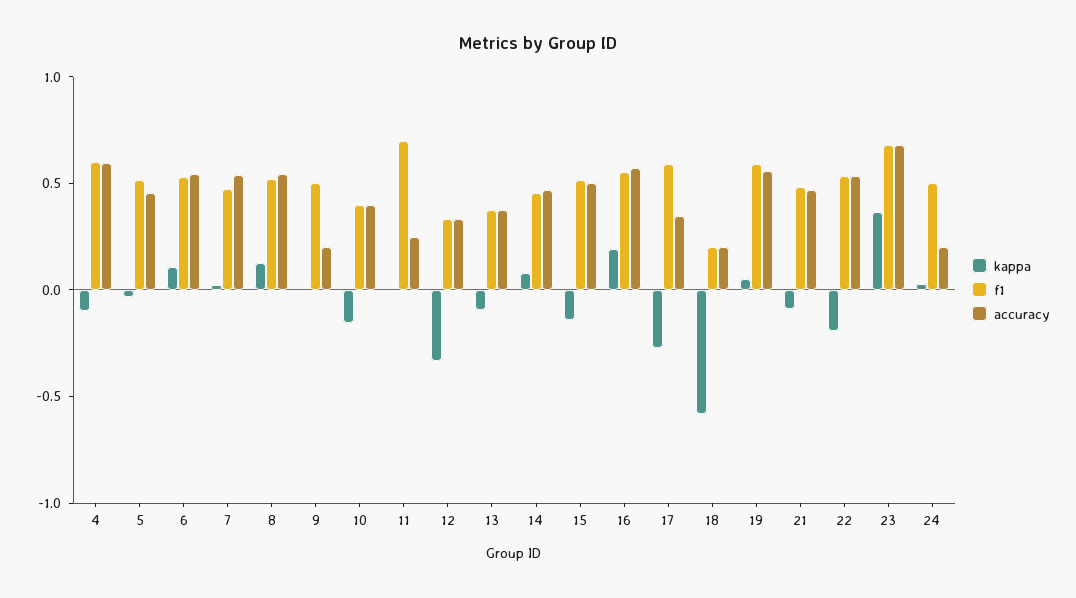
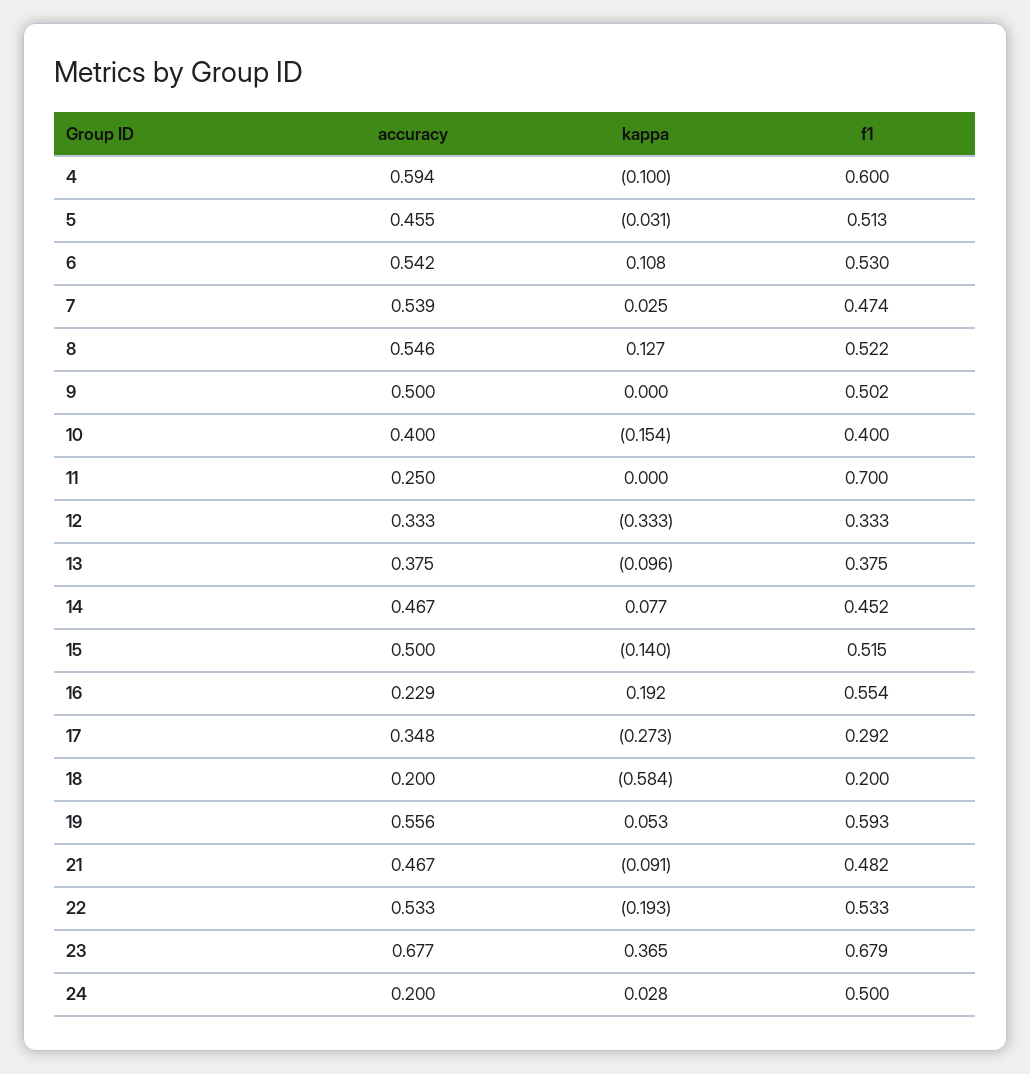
  {
    "kappa": {
      "4": -0.1,
      "5": -0.031,
      "6": 0.108,
      "7": 0.025,
      "8": 0.127,
      "9": 0,
      "10": -0.154,
      "11": 0,
      "12": -0.333,
      "13": -0.096,
      "14": 0.077,
      "15": -0.14,
      "16": 0.192,
      "17": -0.273,
      "18": -0.584,
      "19": 0.053,
      "21": -0.091,
      "22": -0.193,
      "23": 0.365,
      "24": 0.028
    },
    "f1": {
      "4": 0.6,
      "5": 0.513,
      "6": 0.53,
      "7": 0.474,
      "8": 0.522,
      "9": 0.502,
      "10": 0.4,
      "11": 0.7,
      "12": 0.333,
      "13": 0.375,
      "14": 0.452,
      "15": 0.515,
      "16": 0.554,
-     "17": 0.6,
+     "17": 0.292,
      "18": 0.2,
      "19": 0.593,
      "21": 0.482,
      "22": 0.533,
      "23": 0.679,
      "24": 0.5
    },
    "accuracy": {
      "4": 0.594,
      "5": 0.455,
      "6": 0.542,
      "7": 0.539,
      "8": 0.546,
-     "9": 0.2,
+     "9": 0.5,
      "10": 0.4,
      "11": 0.25,
      "12": 0.333,
      "13": 0.375,
      "14": 0.467,
      "15": 0.5,
-     "16": 0.6,
+     "16": 0.229,
      "17": 0.348,
      "18": 0.2,
      "19": 0.556,
      "21": 0.467,
      "22": 0.533,
      "23": 0.677,
      "24": 0.2
    }
  }

